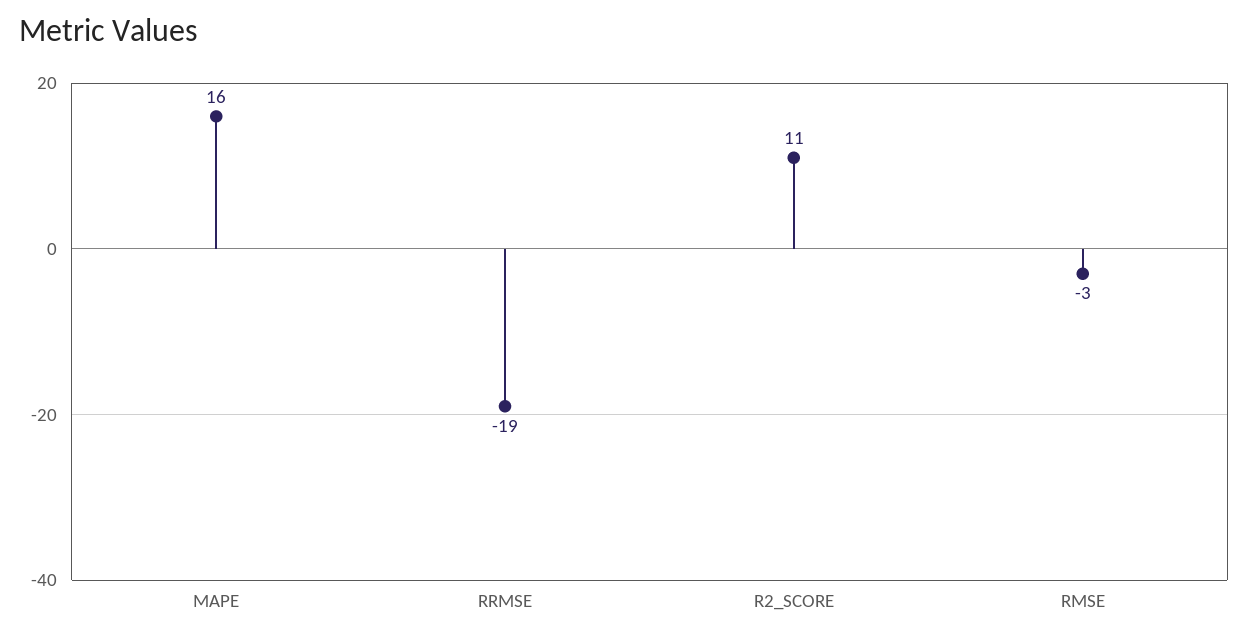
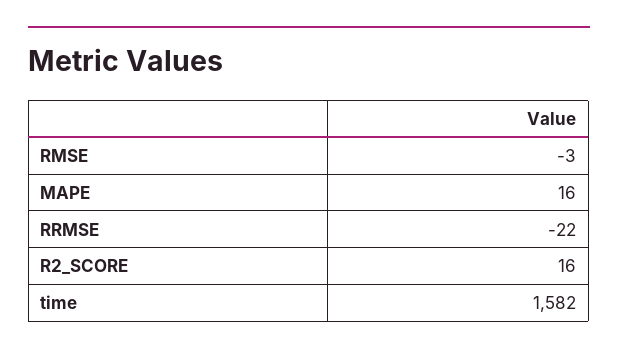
  {
    "MAPE": 16,
-   "RRMSE": -19,
+   "RRMSE": -22,
-   "R2_SCORE": 11,
+   "R2_SCORE": 16,
-   "RMSE": -3
+   "RMSE": -3,
+   "time": 1582
  }

